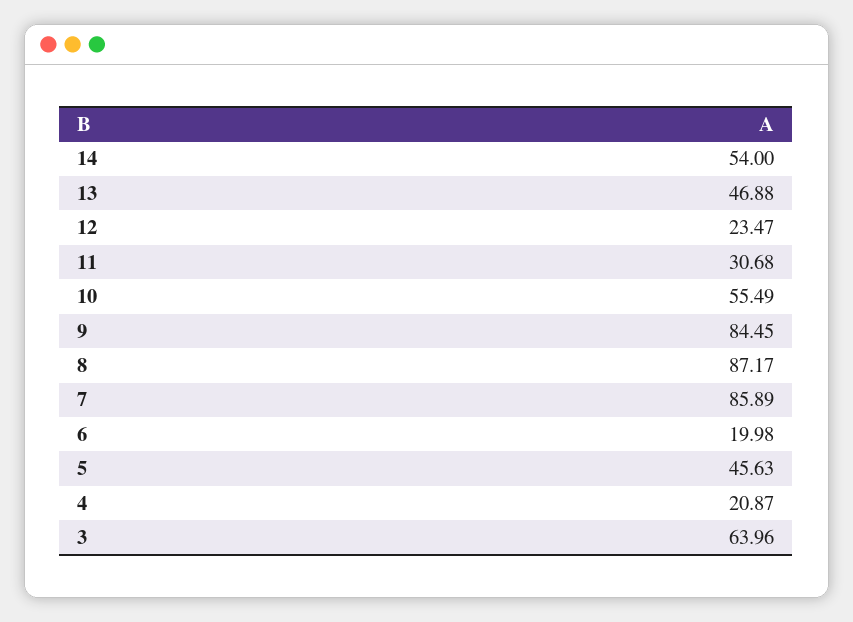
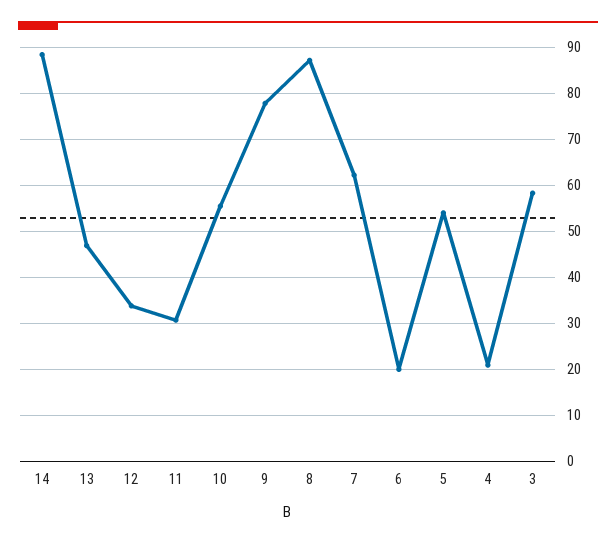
  {
-   "14": 54,
+   "14": 88,
    "13": 46.88,
-   "12": 23.47,
+   "12": 34,
    "11": 30.68,
    "10": 55.49,
-   "9": 84.45,
+   "9": 78,
    "8": 87.17,
-   "7": 85.89,
+   "7": 62,
    "6": 19.98,
-   "5": 45.63,
+   "5": 54,
    "4": 20.87,
-   "3": 63.96
+   "3": 58
  }

